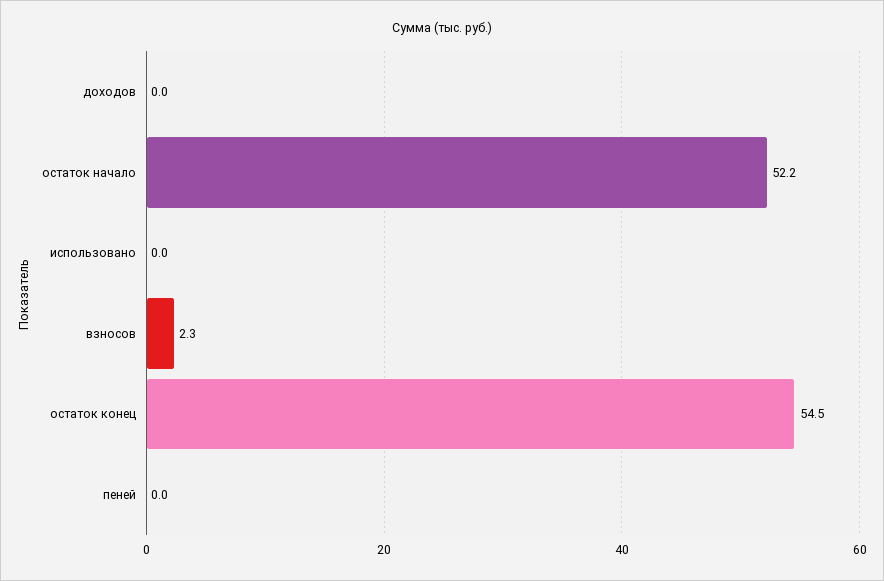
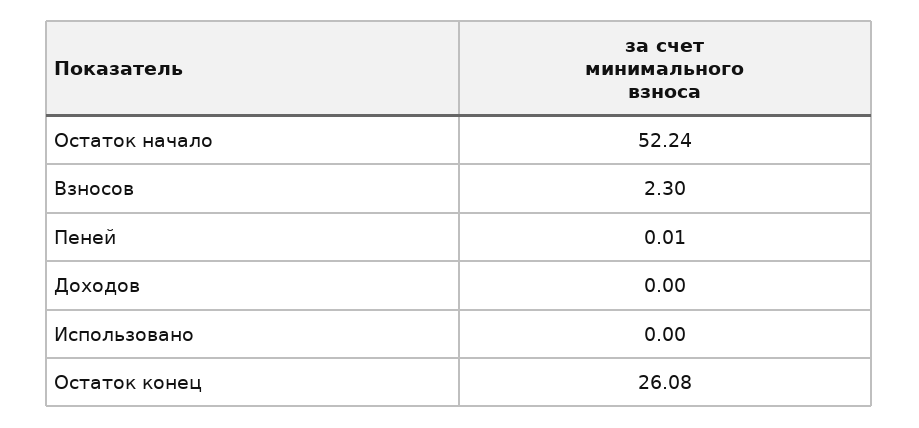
  {
    "доходов": 0,
    "остаток начало": 52.24,
    "использовано": 0,
    "взносов": 2.3,
-   "остаток конец": 54.5,
+   "остаток конец": 26.08,
    "пеней": 0.01
  }

